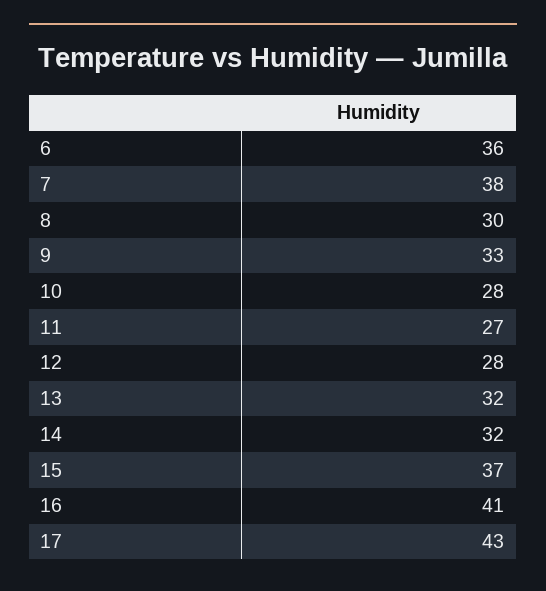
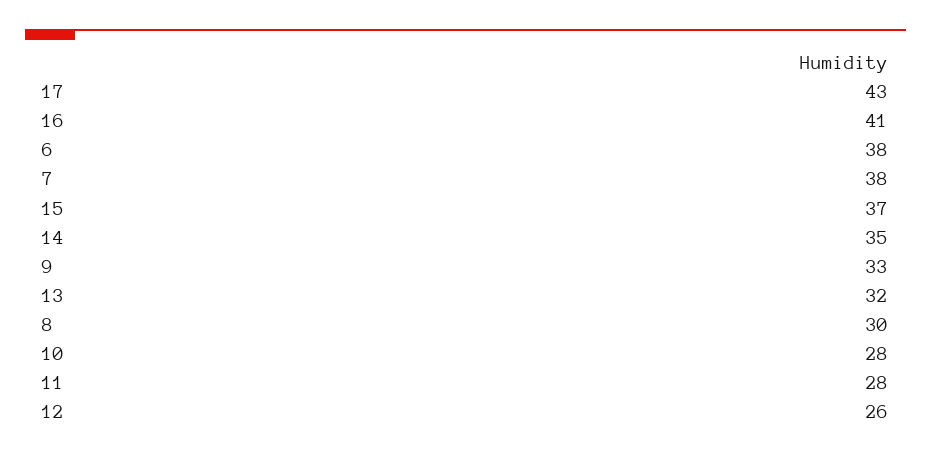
  {
-   "6": 36,
+   "6": 38,
    "7": 38,
    "8": 30,
    "9": 33,
    "10": 28,
-   "11": 27,
+   "11": 28,
-   "12": 28,
+   "12": 26,
    "13": 32,
-   "14": 32,
+   "14": 35,
    "15": 37,
    "16": 41,
    "17": 43
  }

